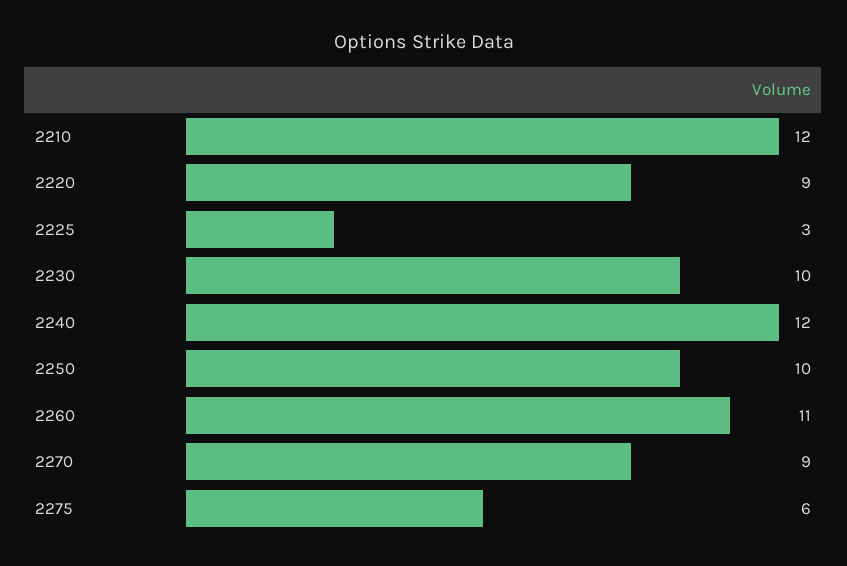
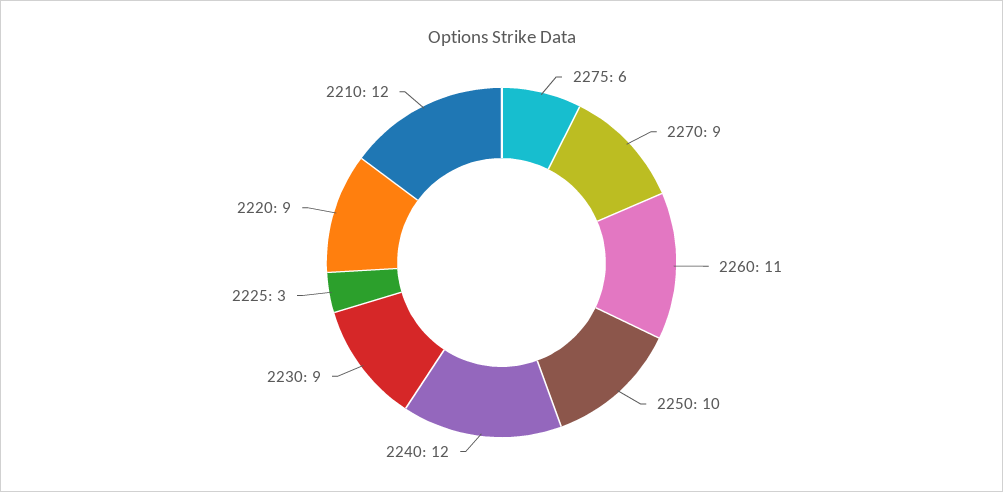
  {
    "2210": 12,
    "2220": 9,
    "2225": 3,
-   "2230": 10,
+   "2230": 9,
    "2240": 12,
    "2250": 10,
    "2260": 11,
    "2270": 9,
    "2275": 6
  }

